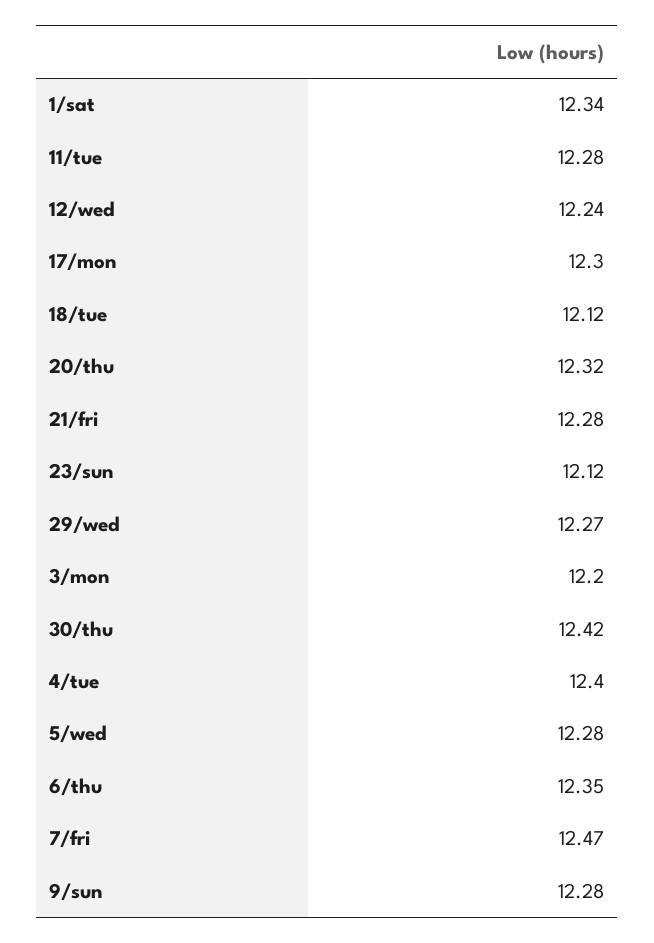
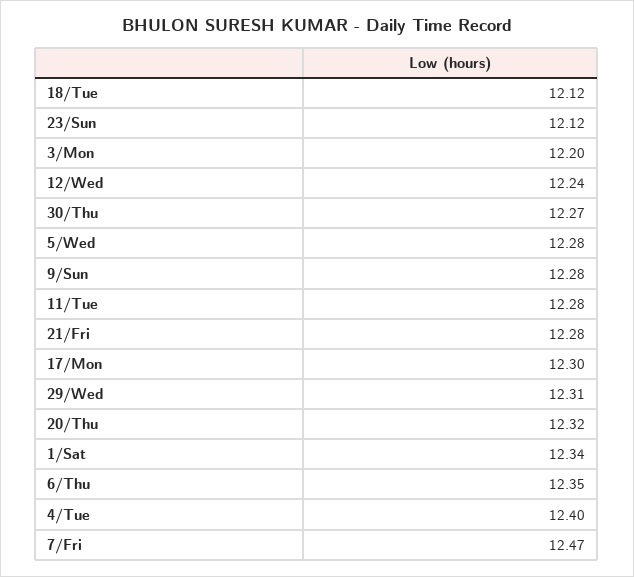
  {
    "1/sat": 12.34,
    "11/tue": 12.28,
    "12/wed": 12.24,
    "17/mon": 12.3,
    "18/tue": 12.12,
    "20/thu": 12.32,
    "21/fri": 12.28,
    "23/sun": 12.12,
-   "29/wed": 12.27,
+   "29/wed": 12.31,
    "3/mon": 12.2,
-   "30/thu": 12.42,
+   "30/thu": 12.27,
    "4/tue": 12.4,
    "5/wed": 12.28,
    "6/thu": 12.35,
    "7/fri": 12.47,
    "9/sun": 12.28
  }

